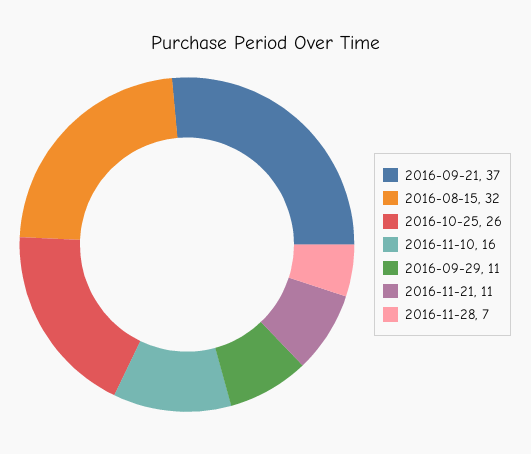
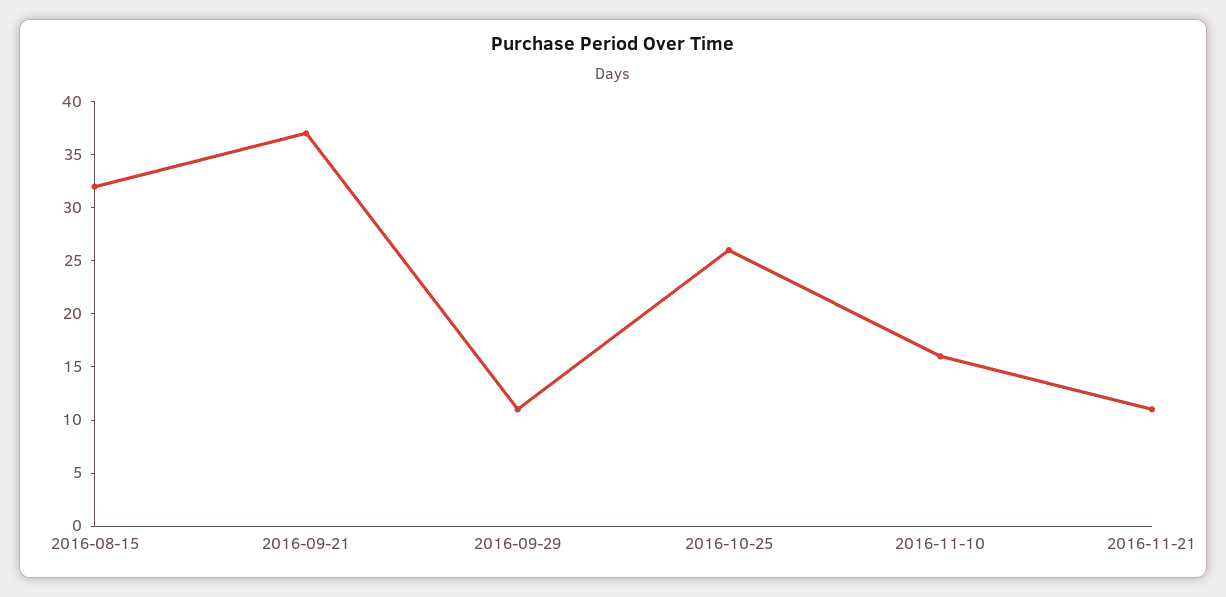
  {
    "2016-09-21": 37,
    "2016-08-15": 32,
    "2016-10-25": 26,
    "2016-11-10": 16,
    "2016-09-29": 11,
-   "2016-11-21": 11,
+   "2016-11-21": 11
-   "2016-11-28": 7
  }

